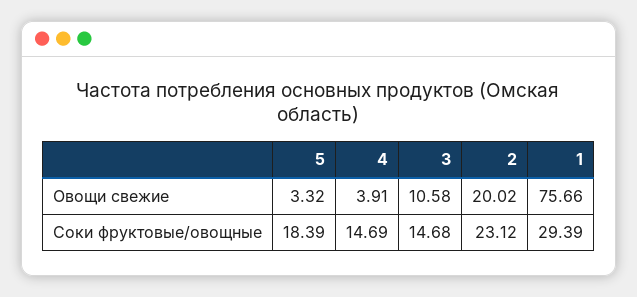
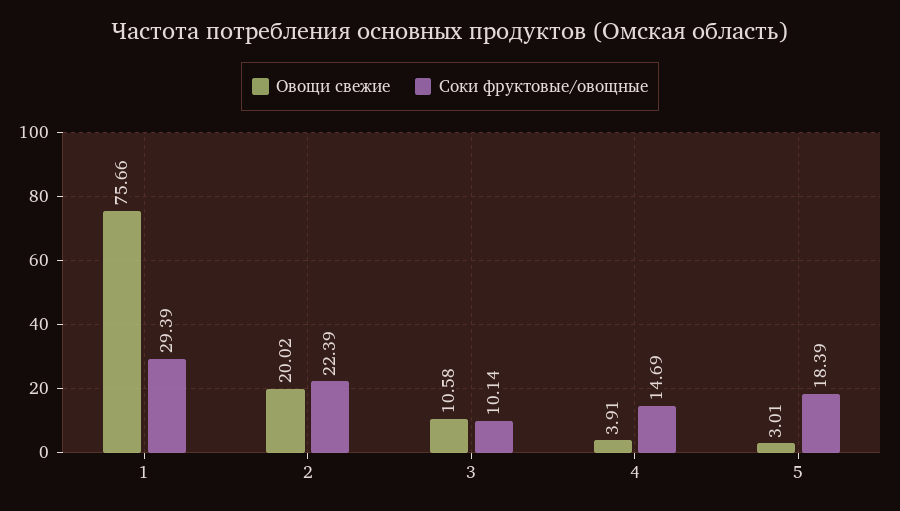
  {
    "Овощи свежие": {
-     "5": 3.32,
+     "5": 3.01,
      "4": 3.91,
      "3": 10.58,
      "2": 20.02,
      "1": 75.66
    },
    "Соки фруктовые/овощные": {
      "5": 18.39,
      "4": 14.69,
-     "3": 14.68,
+     "3": 10.14,
-     "2": 23.12,
+     "2": 22.39,
      "1": 29.39
    }
  }

